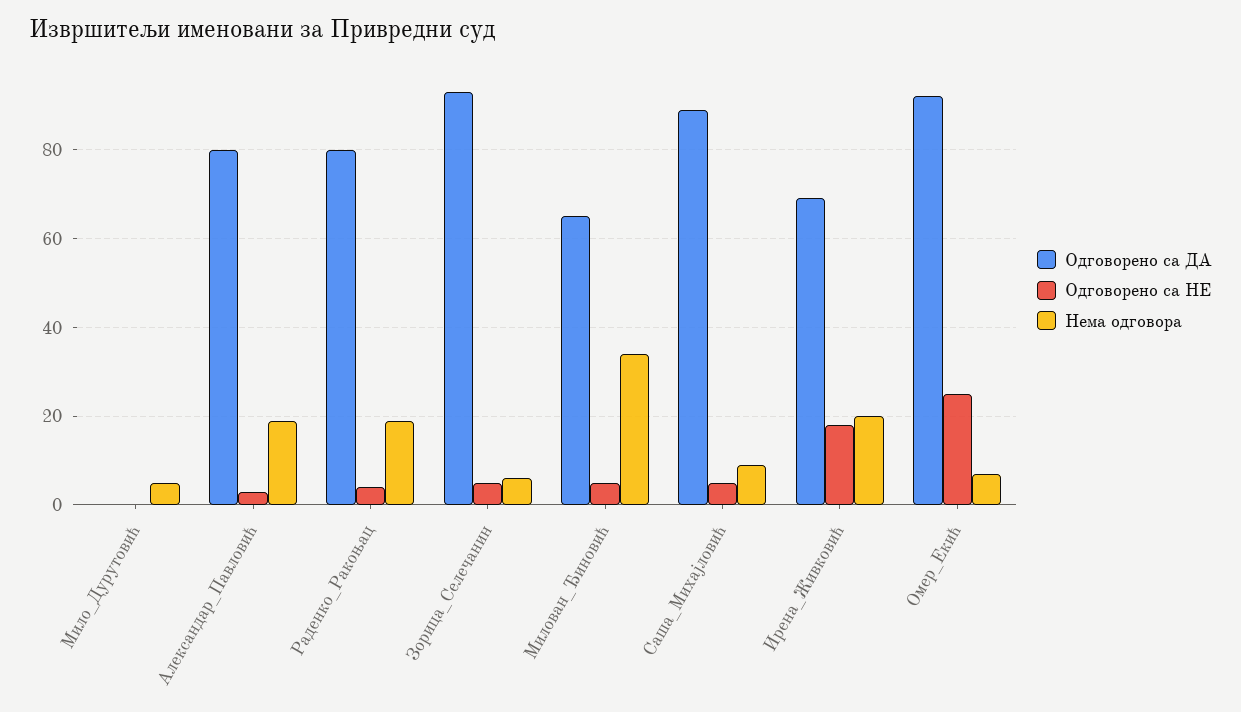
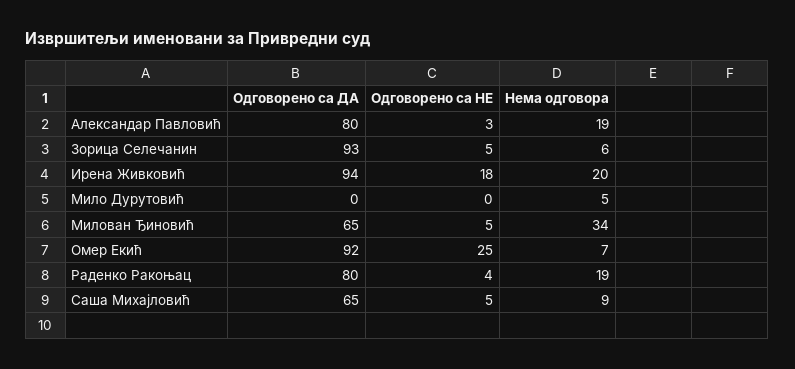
  {
    "Одговорено са ДА": {
      "Мило_Дурутовић": 0,
      "Александар_Павловић": 80,
      "Раденко_Ракоњац": 80,
      "Зорица_Селечанин": 93,
      "Милован_Ђиновић": 65,
-     "Саша_Михајловић": 90,
+     "Саша_Михајловић": 65,
-     "Ирена_Живковић": 70,
+     "Ирена_Живковић": 94,
      "Омер_Екић": 92
    },
    "Одговорено са НЕ": {
      "Мило_Дурутовић": 0,
      "Александар_Павловић": 3,
      "Раденко_Ракоњац": 4,
      "Зорица_Селечанин": 5,
      "Милован_Ђиновић": 5,
      "Саша_Михајловић": 5,
      "Ирена_Живковић": 18,
      "Омер_Екић": 25
    },
    "Нема одговора": {
      "Мило_Дурутовић": 5,
      "Александар_Павловић": 19,
      "Раденко_Ракоњац": 19,
      "Зорица_Селечанин": 6,
      "Милован_Ђиновић": 34,
      "Саша_Михајловић": 9,
      "Ирена_Живковић": 20,
      "Омер_Екић": 7
    }
  }

